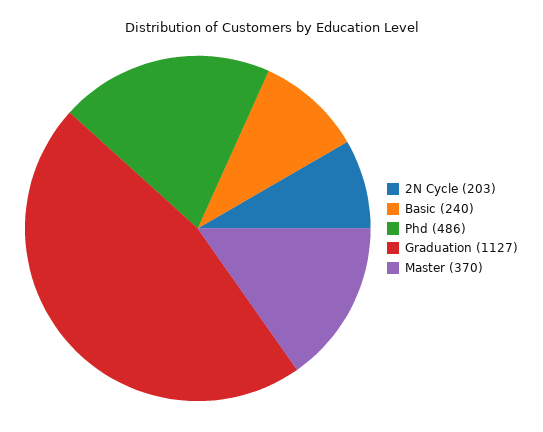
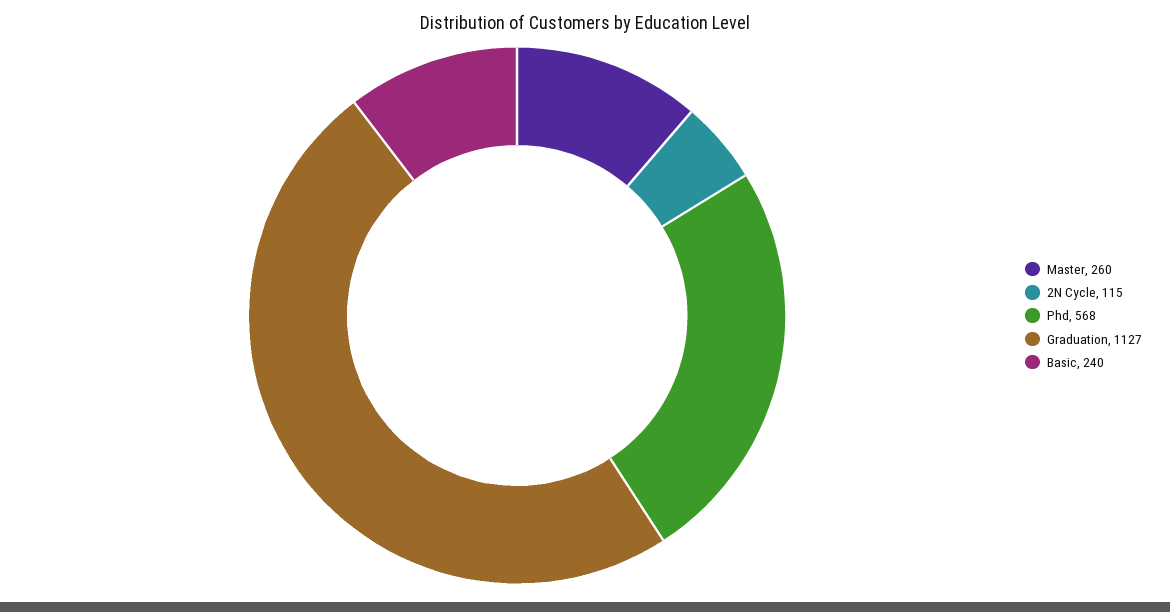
  {
-   "2N Cycle": 203,
+   "2N Cycle": 115,
    "Basic": 240,
-   "Phd": 486,
+   "Phd": 568,
    "Graduation": 1127,
-   "Master": 370
+   "Master": 260
  }

